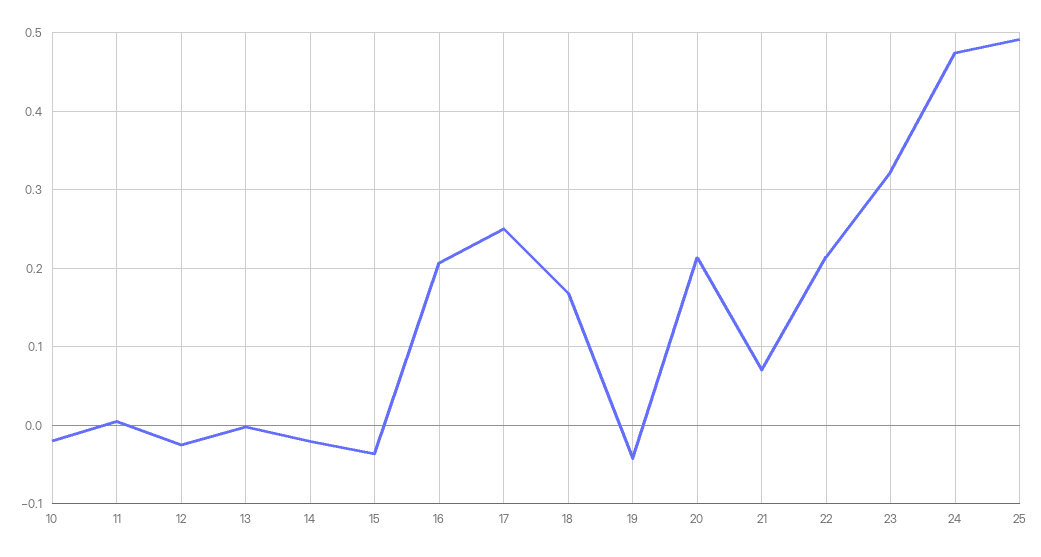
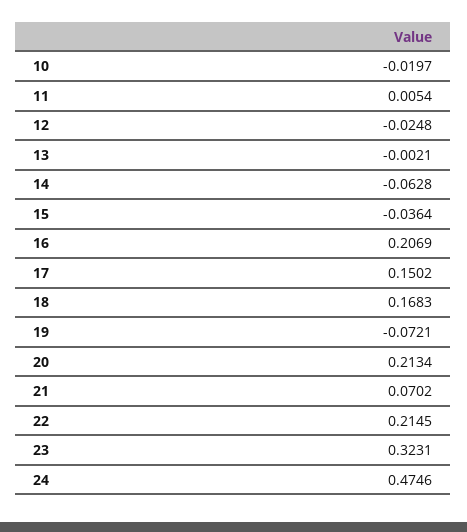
  {
    "10": -0.0197,
    "11": 0.0054,
    "12": -0.0248,
    "13": -0.0021,
-   "14": -0.02,
+   "14": -0.0628,
    "15": -0.0364,
    "16": 0.2069,
-   "17": 0.25,
+   "17": 0.1502,
    "18": 0.1683,
-   "19": -0.04,
+   "19": -0.0721,
    "20": 0.2134,
    "21": 0.0702,
    "22": 0.2145,
    "23": 0.3231,
-   "24": 0.4746,
+   "24": 0.4746
-   "25": 0.49
  }

